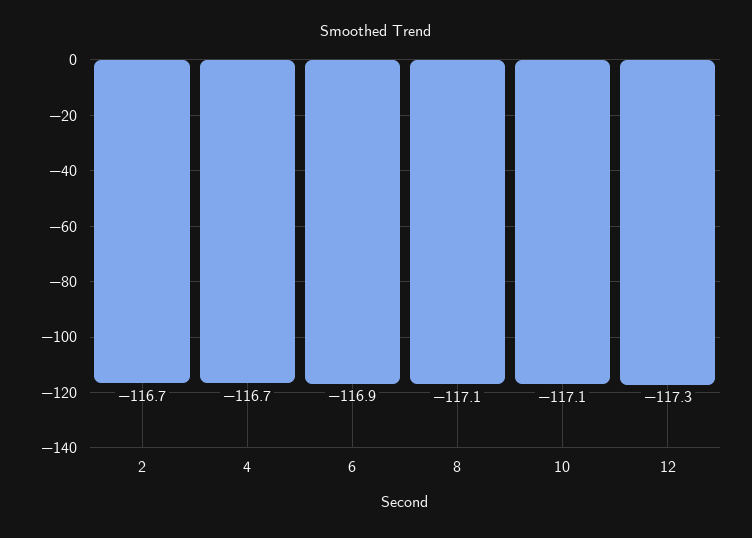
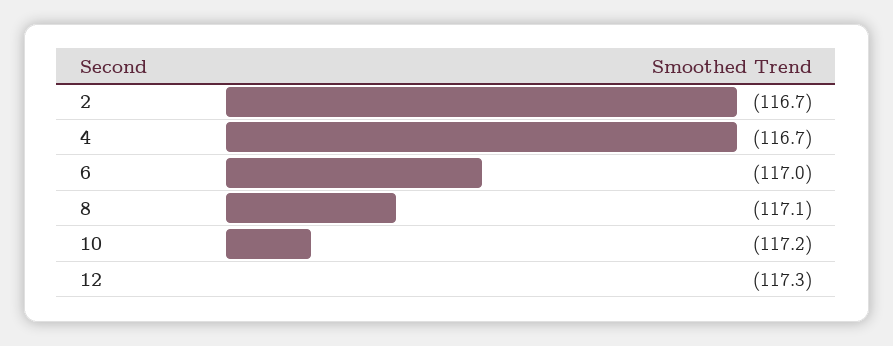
  {
    "2": -116.7,
    "4": -116.7,
-   "6": -116.9,
+   "6": -117,
    "8": -117.1,
-   "10": -117.1,
+   "10": -117.2,
    "12": -117.3
  }

